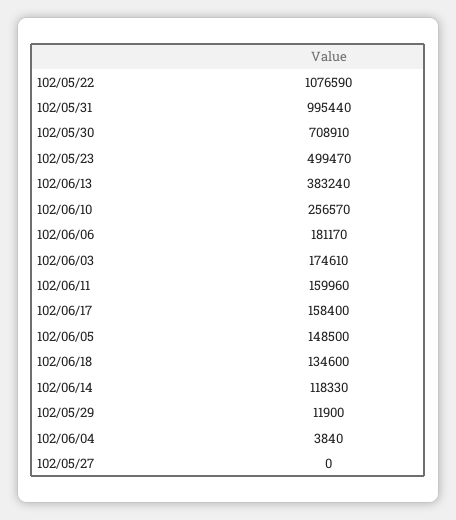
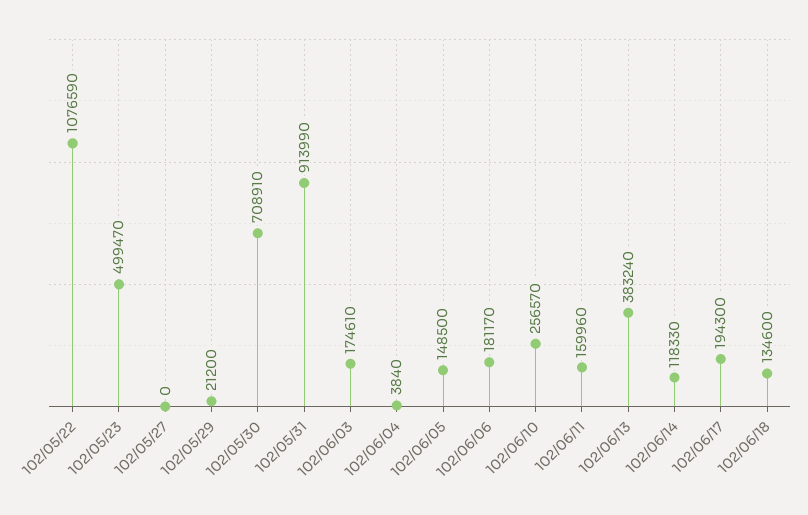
  {
    "102/05/22": 1076590,
-   "102/05/31": 995440,
+   "102/05/31": 913990,
    "102/05/30": 708910,
    "102/05/23": 499470,
    "102/06/13": 383240,
    "102/06/10": 256570,
    "102/06/06": 181170,
    "102/06/03": 174610,
    "102/06/11": 159960,
-   "102/06/17": 158400,
+   "102/06/17": 194300,
    "102/06/05": 148500,
    "102/06/18": 134600,
    "102/06/14": 118330,
-   "102/05/29": 11900,
+   "102/05/29": 21200,
    "102/06/04": 3840,
    "102/05/27": 0
  }

